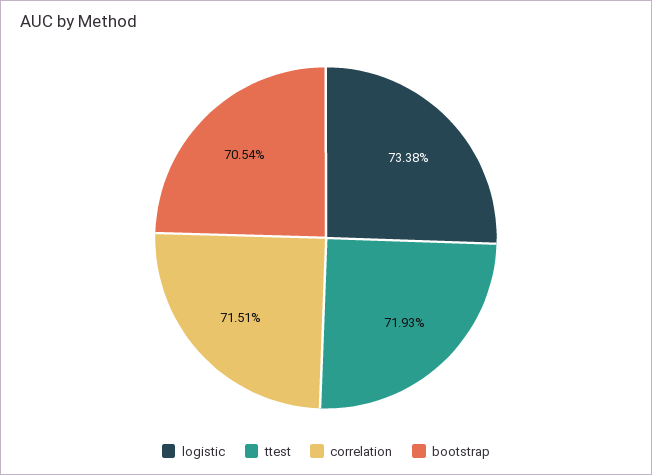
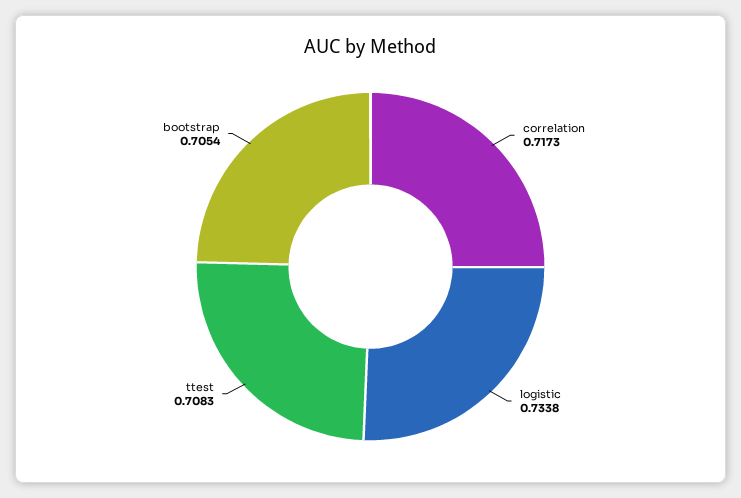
  {
    "logistic": 0.7338,
-   "ttest": 0.7193,
+   "ttest": 0.7083,
-   "correlation": 0.7151,
+   "correlation": 0.7173,
    "bootstrap": 0.7054
  }

